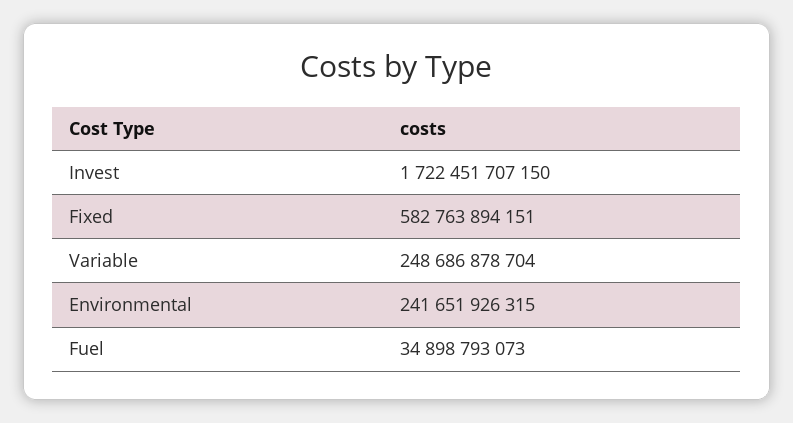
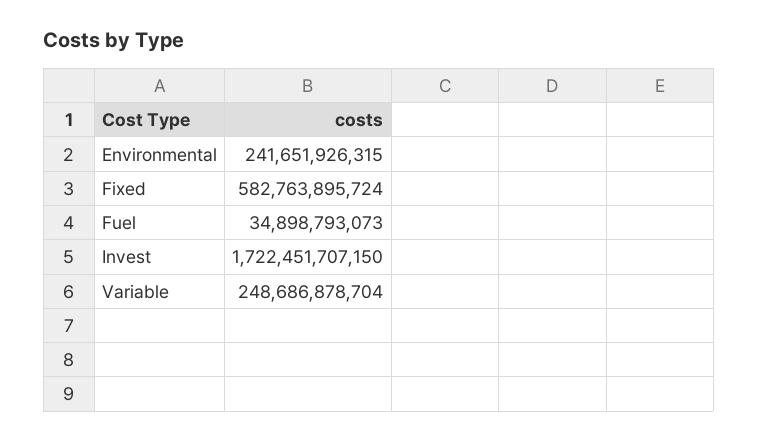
  {
    "Invest": 1722451707150,
-   "Fixed": 582763894151,
+   "Fixed": 582763895724,
    "Variable": 248686878704,
    "Environmental": 241651926315,
    "Fuel": 34898793073
  }

